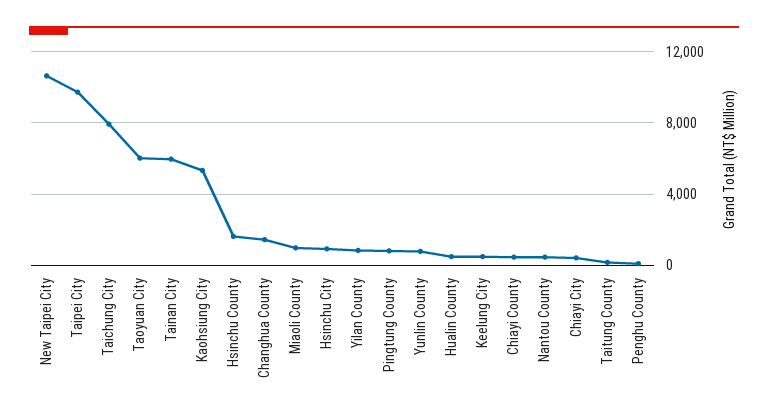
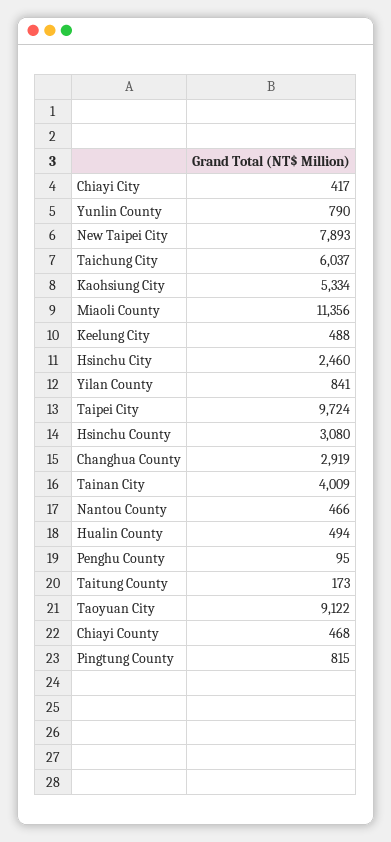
  {
-   "New Taipei City": 10500,
+   "New Taipei City": 7893,
    "Taipei City": 9724,
-   "Taichung City": 8000,
+   "Taichung City": 6037,
-   "Taoyuan City": 6000,
+   "Taoyuan City": 9122,
-   "Tainan City": 6000,
+   "Tainan City": 4009,
    "Kaohsiung City": 5334,
-   "Hsinchu County": 1500,
+   "Hsinchu County": 3080,
-   "Changhua County": 1500,
+   "Changhua County": 2919,
-   "Miaoli County": 1000,
+   "Miaoli County": 11356,
-   "Hsinchu City": 1000,
+   "Hsinchu City": 2460,
    "Yilan County": 841,
    "Pingtung County": 815,
    "Yunlin County": 790,
    "Hualin County": 494,
    "Keelung City": 488,
    "Chiayi County": 468,
    "Nantou County": 466,
    "Chiayi City": 417,
    "Taitung County": 173,
    "Penghu County": 95
  }

